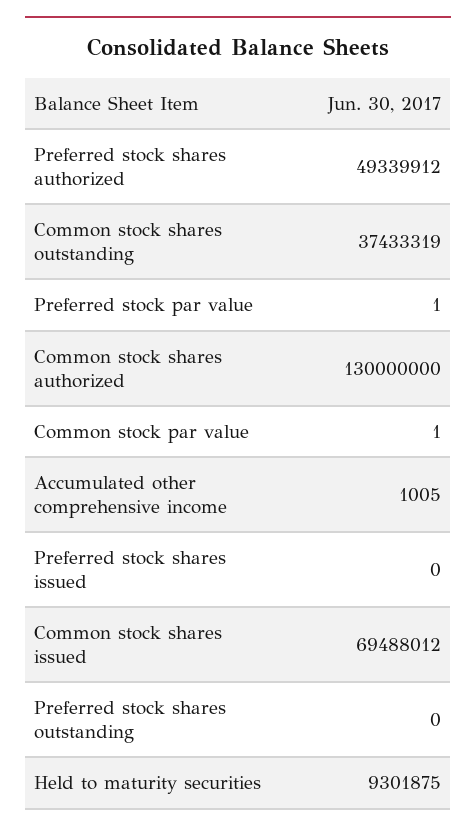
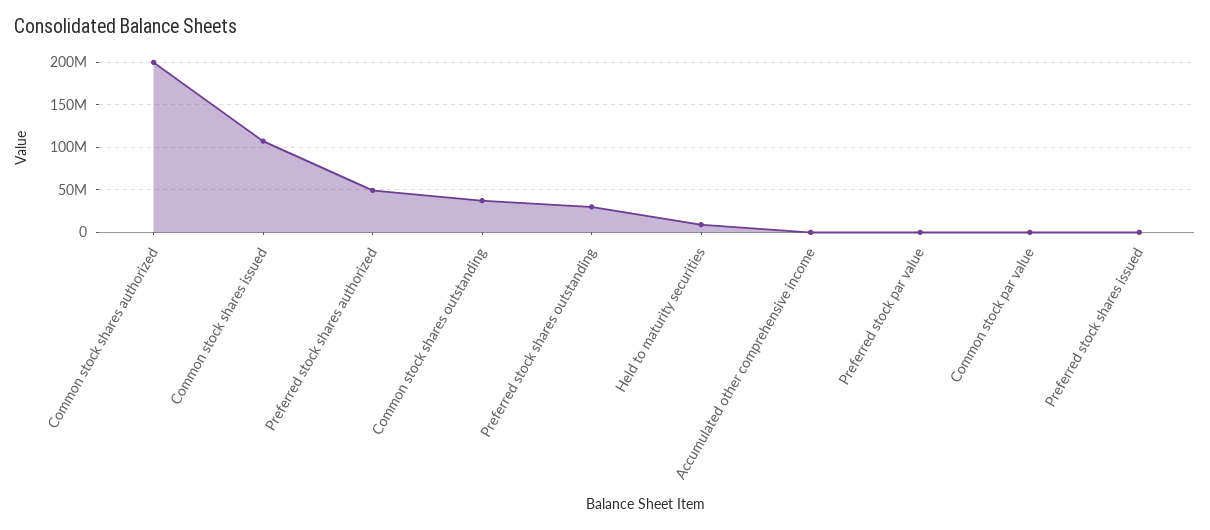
  {
    "Preferred stock shares authorized": 49339912,
    "Common stock shares outstanding": 37433319,
    "Preferred stock par value": 1,
-   "Common stock shares authorized": 130000000,
+   "Common stock shares authorized": 200000000,
    "Common stock par value": 1,
    "Accumulated other comprehensive income": 1005,
    "Preferred stock shares issued": 0,
-   "Common stock shares issued": 69488012,
+   "Common stock shares issued": 110000000,
-   "Preferred stock shares outstanding": 0,
+   "Preferred stock shares outstanding": 30000000,
    "Held to maturity securities": 9301875
  }

